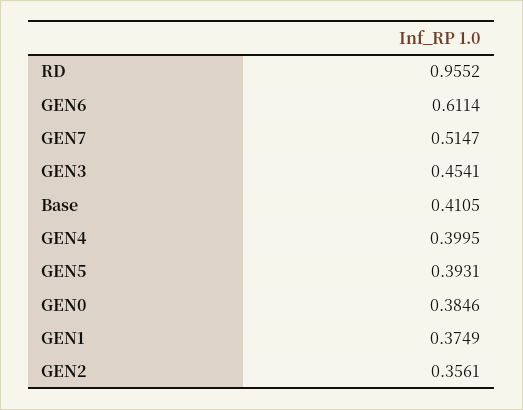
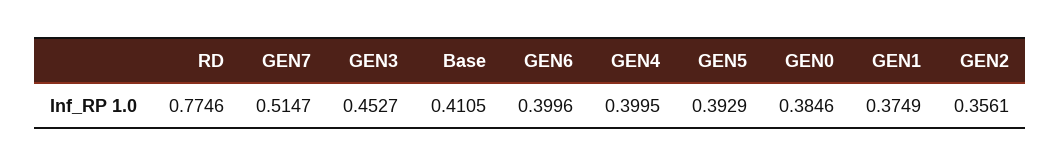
  {
-   "RD": 0.9552,
+   "RD": 0.7746,
-   "GEN6": 0.6114,
+   "GEN6": 0.3996,
    "GEN7": 0.5147,
-   "GEN3": 0.4541,
+   "GEN3": 0.4527,
    "Base": 0.4105,
    "GEN4": 0.3995,
-   "GEN5": 0.3931,
+   "GEN5": 0.3929,
    "GEN0": 0.3846,
    "GEN1": 0.3749,
    "GEN2": 0.3561
  }

